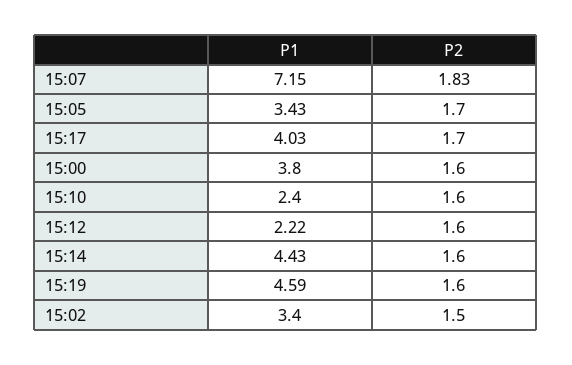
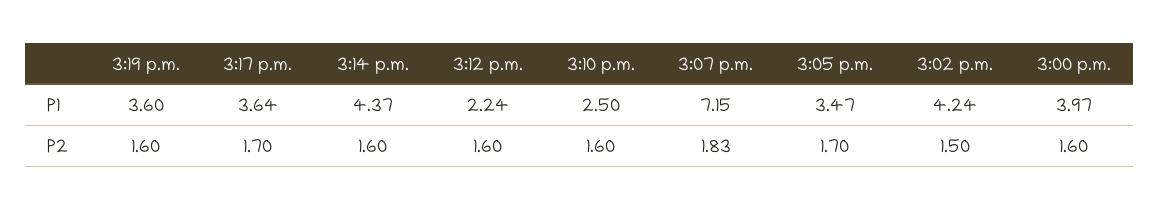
  {
    "P1": {
      "15:07": 7.15,
-     "15:05": 3.43,
+     "15:05": 3.47,
-     "15:17": 4.03,
+     "15:17": 3.64,
-     "15:00": 3.8,
+     "15:00": 3.97,
-     "15:10": 2.4,
+     "15:10": 2.5,
-     "15:12": 2.22,
+     "15:12": 2.24,
-     "15:14": 4.43,
+     "15:14": 4.37,
-     "15:19": 4.59,
+     "15:19": 3.6,
-     "15:02": 3.4
+     "15:02": 4.24
    },
    "P2": {
      "15:07": 1.83,
      "15:05": 1.7,
      "15:17": 1.7,
      "15:00": 1.6,
      "15:10": 1.6,
      "15:12": 1.6,
      "15:14": 1.6,
      "15:19": 1.6,
      "15:02": 1.5
    }
  }

